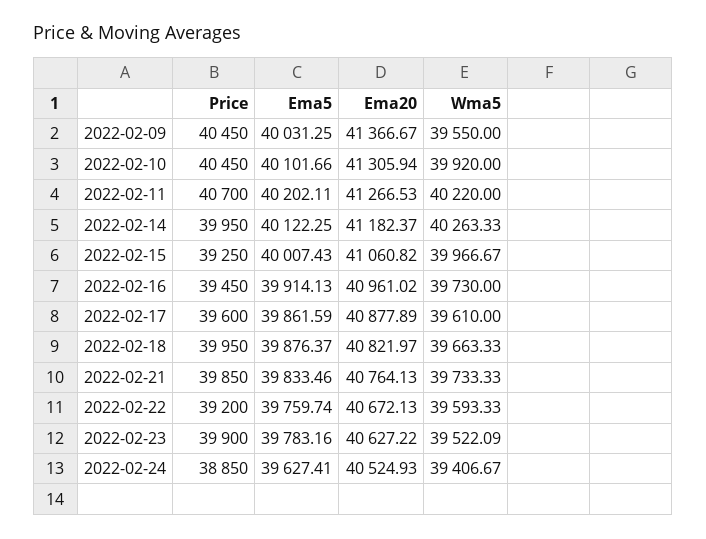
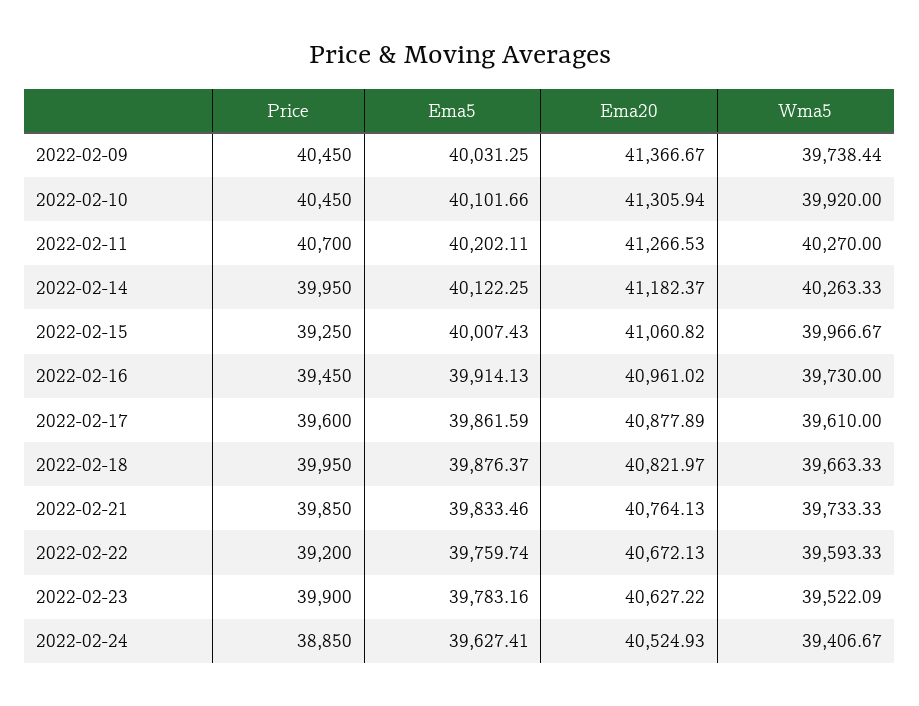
  {
    "Price": {
      "2022-02-09": 40450,
      "2022-02-10": 40450,
      "2022-02-11": 40700,
      "2022-02-14": 39950,
      "2022-02-15": 39250,
      "2022-02-16": 39450,
      "2022-02-17": 39600,
      "2022-02-18": 39950,
      "2022-02-21": 39850,
      "2022-02-22": 39200,
      "2022-02-23": 39900,
      "2022-02-24": 38850
    },
    "Ema5": {
      "2022-02-09": 40031.25,
      "2022-02-10": 40101.66,
      "2022-02-11": 40202.11,
      "2022-02-14": 40122.25,
      "2022-02-15": 40007.43,
      "2022-02-16": 39914.13,
      "2022-02-17": 39861.59,
      "2022-02-18": 39876.37,
      "2022-02-21": 39833.46,
      "2022-02-22": 39759.74,
      "2022-02-23": 39783.16,
      "2022-02-24": 39627.41
    },
    "Ema20": {
      "2022-02-09": 41366.67,
      "2022-02-10": 41305.94,
      "2022-02-11": 41266.53,
      "2022-02-14": 41182.37,
      "2022-02-15": 41060.82,
      "2022-02-16": 40961.02,
      "2022-02-17": 40877.89,
      "2022-02-18": 40821.97,
      "2022-02-21": 40764.13,
      "2022-02-22": 40672.13,
      "2022-02-23": 40627.22,
      "2022-02-24": 40524.93
    },
    "Wma5": {
-     "2022-02-09": 39550,
+     "2022-02-09": 39738.44,
      "2022-02-10": 39920,
-     "2022-02-11": 40220,
+     "2022-02-11": 40270,
      "2022-02-14": 40263.33,
      "2022-02-15": 39966.67,
      "2022-02-16": 39730,
      "2022-02-17": 39610,
      "2022-02-18": 39663.33,
      "2022-02-21": 39733.33,
      "2022-02-22": 39593.33,
      "2022-02-23": 39522.09,
      "2022-02-24": 39406.67
    }
  }

